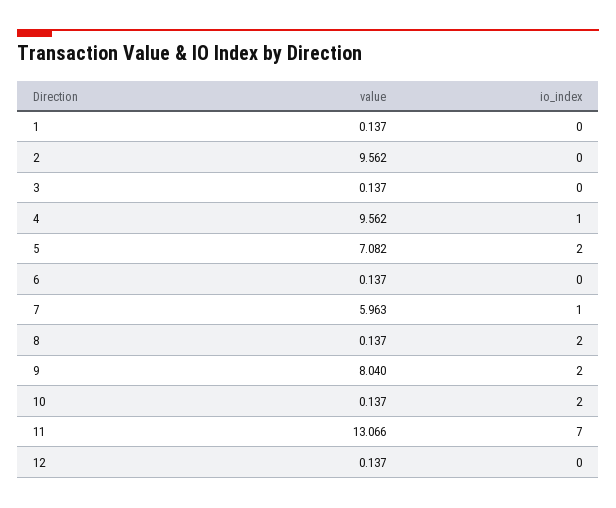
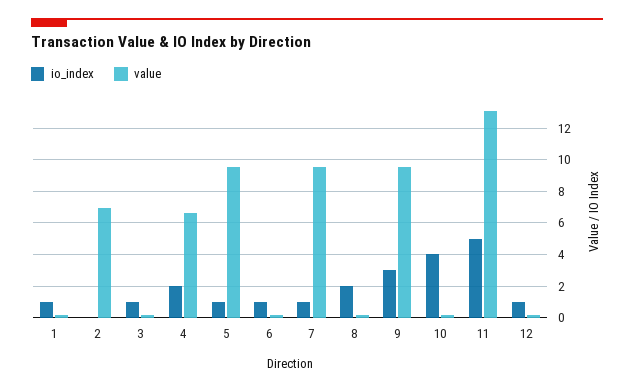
  {
    "value": {
      "1": 0.137,
-     "2": 9.562,
+     "2": 7,
      "3": 0.137,
-     "4": 9.562,
+     "4": 6.5,
-     "5": 7.082,
+     "5": 9.5,
      "6": 0.137,
-     "7": 5.963,
+     "7": 9.5,
      "8": 0.137,
-     "9": 8.04,
+     "9": 9.5,
      "10": 0.137,
      "11": 13.066,
      "12": 0.137
    },
    "io_index": {
-     "1": 0,
+     "1": 1,
      "2": 0,
-     "3": 0,
+     "3": 1,
-     "4": 1,
+     "4": 2,
-     "5": 2,
+     "5": 1,
-     "6": 0,
+     "6": 1,
      "7": 1,
      "8": 2,
-     "9": 2,
+     "9": 3,
-     "10": 2,
+     "10": 4,
-     "11": 7,
+     "11": 5,
-     "12": 0
+     "12": 1
    }
  }

